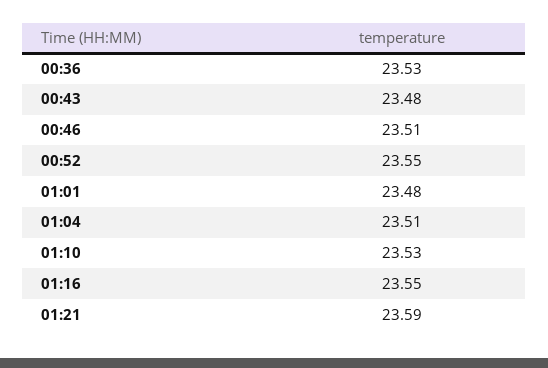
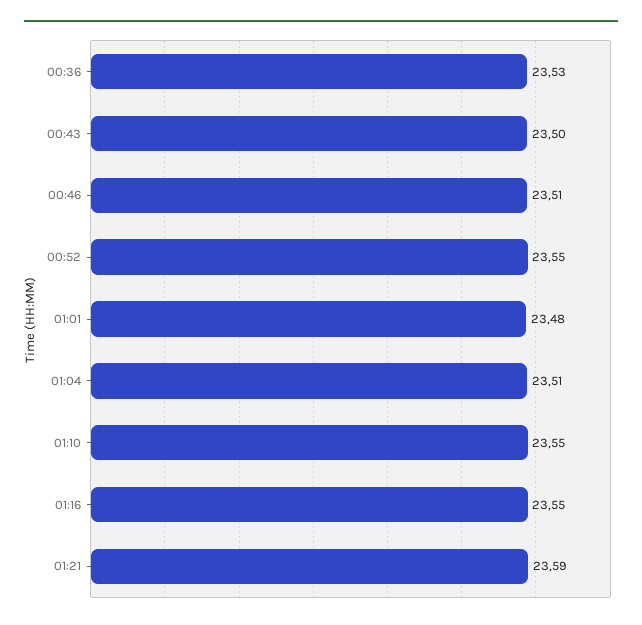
  {
    "00:36": 23.53,
-   "00:43": 23.48,
+   "00:43": 23.5,
    "00:46": 23.51,
    "00:52": 23.55,
    "01:01": 23.48,
    "01:04": 23.51,
-   "01:10": 23.53,
+   "01:10": 23.55,
    "01:16": 23.55,
    "01:21": 23.59
  }

